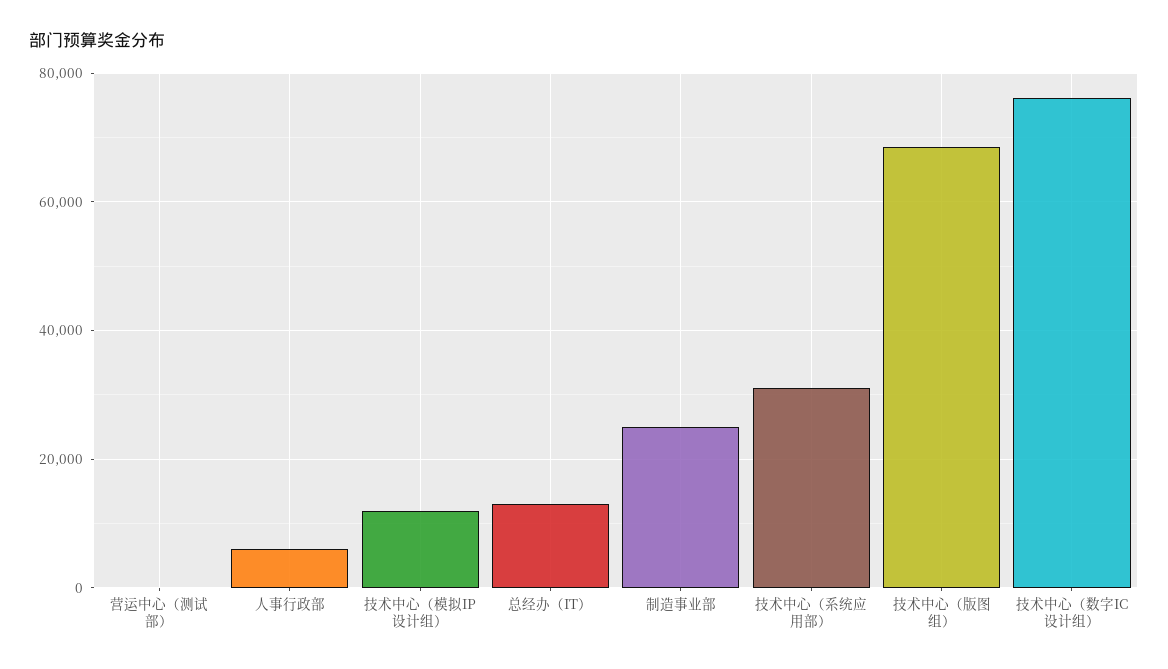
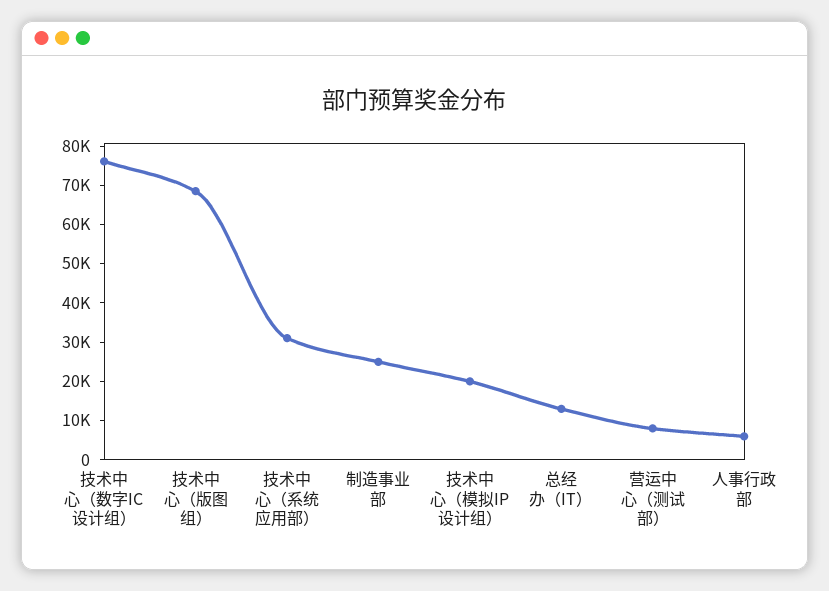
  {
-   "营运中心（测试部）": 0,
+   "营运中心（测试部）": 7500,
    "人事行政部": 6000,
-   "技术中心（模拟IP设计组）": 12000,
+   "技术中心（模拟IP设计组）": 20000,
    "总经办（IT）": 14000,
    "制造事业部": 26000,
    "技术中心（系统应用部）": 32000,
    "技术中心（版图组）": 68000,
    "技术中心（数字IC设计组）": 76000
  }

